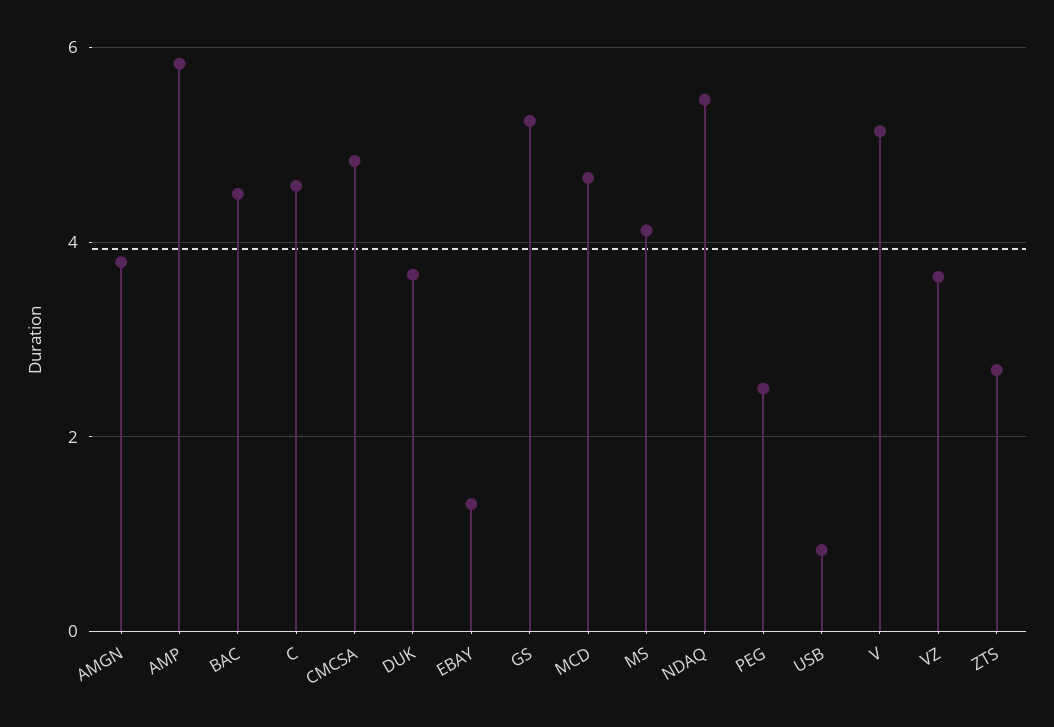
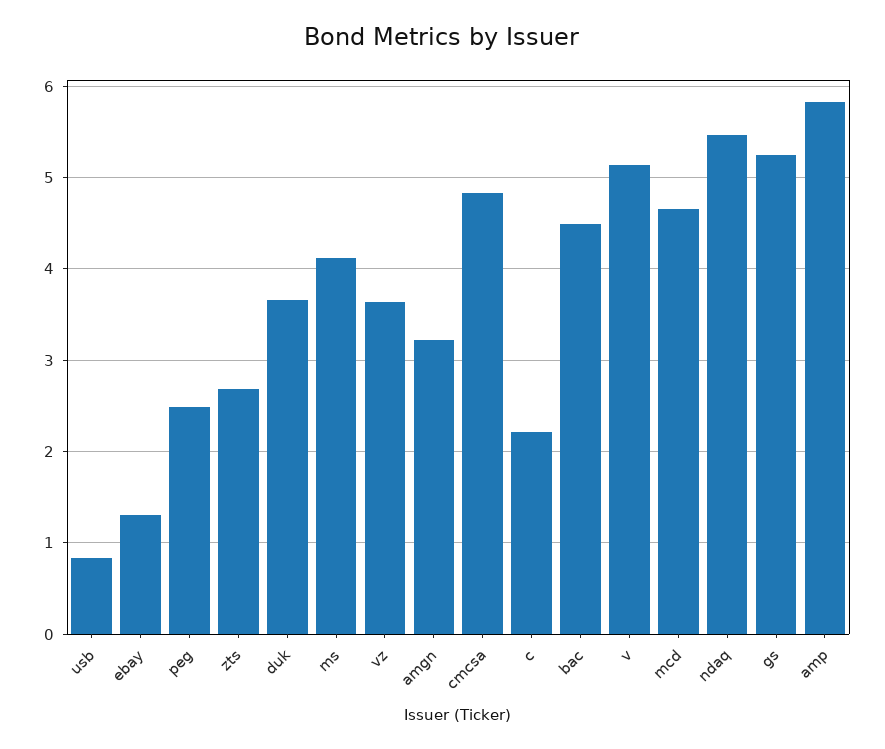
  {
-   "AMGN": 3.8,
+   "AMGN": 3.2,
    "AMP": 5.8,
    "BAC": 4.5,
-   "C": 4.6,
+   "C": 2.2,
    "CMCSA": 4.8,
    "DUK": 3.7,
    "EBAY": 1.3,
    "GS": 5.2,
    "MCD": 4.7,
    "MS": 4.1,
    "NDAQ": 5.5,
    "PEG": 2.5,
    "USB": 0.8,
    "V": 5.1,
    "VZ": 3.6,
    "ZTS": 2.7
  }

